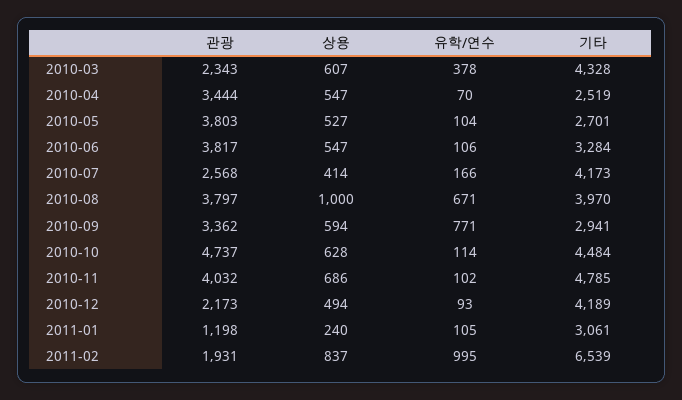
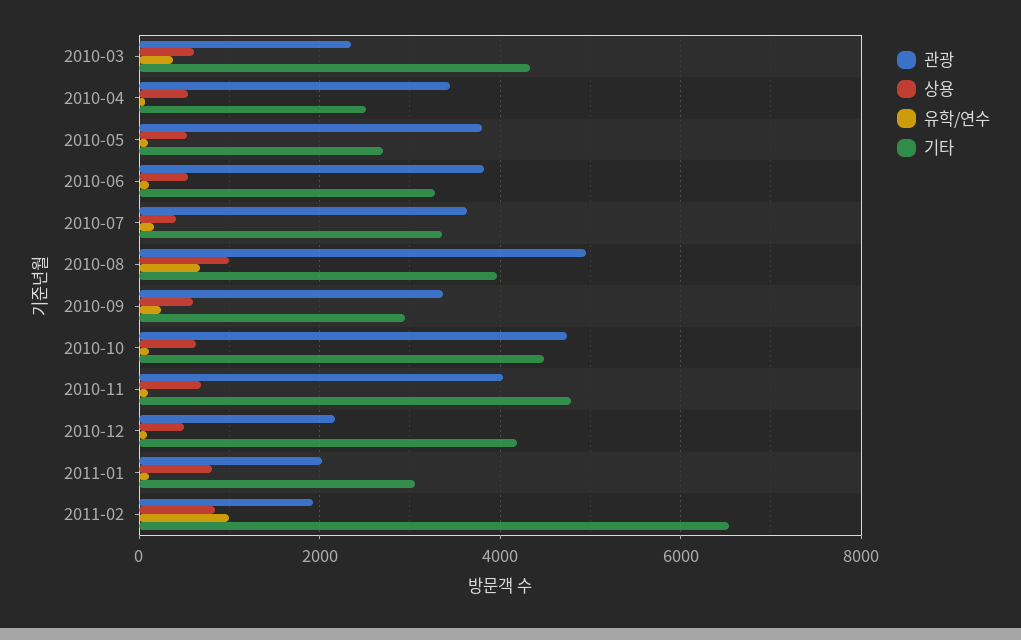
  {
    "관광": {
      "2010-03": 2343,
      "2010-04": 3444,
      "2010-05": 3803,
      "2010-06": 3817,
-     "2010-07": 2568,
+     "2010-07": 3600,
-     "2010-08": 3797,
+     "2010-08": 5000,
      "2010-09": 3362,
      "2010-10": 4737,
      "2010-11": 4032,
      "2010-12": 2173,
-     "2011-01": 1198,
+     "2011-01": 2000,
      "2011-02": 1931
    },
    "상용": {
      "2010-03": 607,
      "2010-04": 547,
      "2010-05": 527,
      "2010-06": 547,
      "2010-07": 414,
      "2010-08": 1000,
      "2010-09": 594,
      "2010-10": 628,
      "2010-11": 686,
      "2010-12": 494,
-     "2011-01": 240,
+     "2011-01": 800,
      "2011-02": 837
    },
    "유학/연수": {
      "2010-03": 378,
      "2010-04": 70,
      "2010-05": 104,
      "2010-06": 106,
      "2010-07": 166,
      "2010-08": 671,
-     "2010-09": 771,
+     "2010-09": 200,
      "2010-10": 114,
      "2010-11": 102,
      "2010-12": 93,
      "2011-01": 105,
      "2011-02": 995
    },
    "기타": {
      "2010-03": 4328,
      "2010-04": 2519,
      "2010-05": 2701,
      "2010-06": 3284,
-     "2010-07": 4173,
+     "2010-07": 3400,
      "2010-08": 3970,
      "2010-09": 2941,
      "2010-10": 4484,
      "2010-11": 4785,
      "2010-12": 4189,
      "2011-01": 3061,
      "2011-02": 6539
    }
  }

